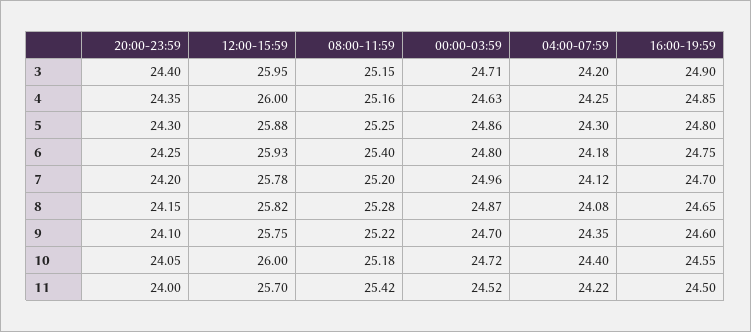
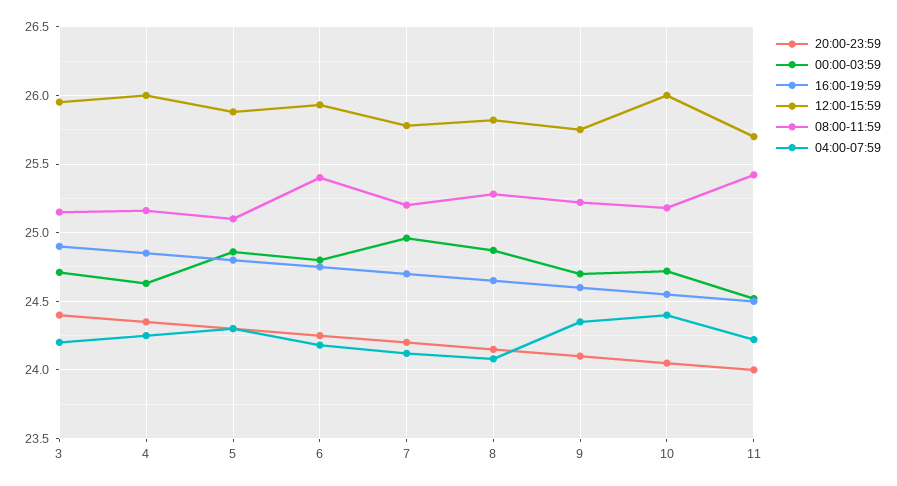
  {
    "20:00-23:59": {
      "3": 24.4,
      "4": 24.35,
      "5": 24.3,
      "6": 24.25,
      "7": 24.2,
      "8": 24.15,
      "9": 24.1,
      "10": 24.05,
      "11": 24
    },
    "12:00-15:59": {
      "3": 25.95,
      "4": 26,
      "5": 25.88,
      "6": 25.93,
      "7": 25.78,
      "8": 25.82,
      "9": 25.75,
      "10": 26,
      "11": 25.7
    },
    "08:00-11:59": {
      "3": 25.15,
      "4": 25.16,
-     "5": 25.25,
+     "5": 25.1,
      "6": 25.4,
      "7": 25.2,
      "8": 25.28,
      "9": 25.22,
      "10": 25.18,
      "11": 25.42
    },
    "00:00-03:59": {
      "3": 24.71,
      "4": 24.63,
      "5": 24.86,
      "6": 24.8,
      "7": 24.96,
      "8": 24.87,
      "9": 24.7,
      "10": 24.72,
      "11": 24.52
    },
    "04:00-07:59": {
      "3": 24.2,
      "4": 24.25,
      "5": 24.3,
      "6": 24.18,
      "7": 24.12,
      "8": 24.08,
      "9": 24.35,
      "10": 24.4,
      "11": 24.22
    },
    "16:00-19:59": {
      "3": 24.9,
      "4": 24.85,
      "5": 24.8,
      "6": 24.75,
      "7": 24.7,
      "8": 24.65,
      "9": 24.6,
      "10": 24.55,
      "11": 24.5
    }
  }

